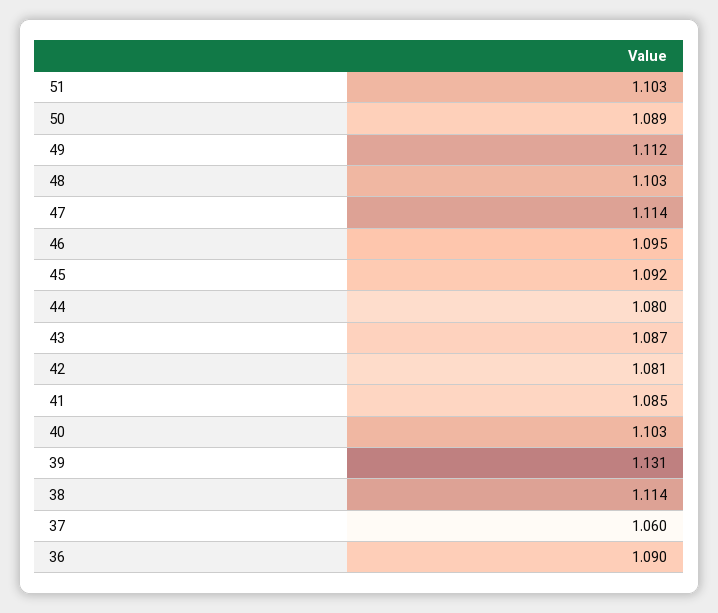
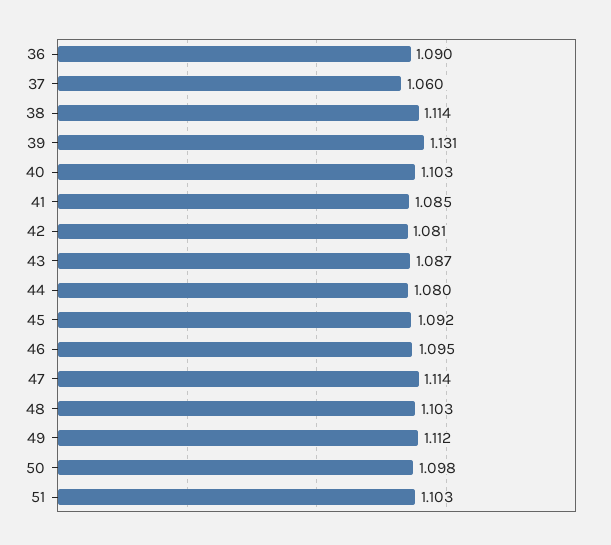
  {
    "51": 1.103,
-   "50": 1.089,
+   "50": 1.098,
    "49": 1.112,
    "48": 1.103,
    "47": 1.114,
    "46": 1.095,
    "45": 1.092,
    "44": 1.08,
    "43": 1.087,
    "42": 1.081,
    "41": 1.085,
    "40": 1.103,
    "39": 1.131,
    "38": 1.114,
    "37": 1.06,
    "36": 1.09
  }

